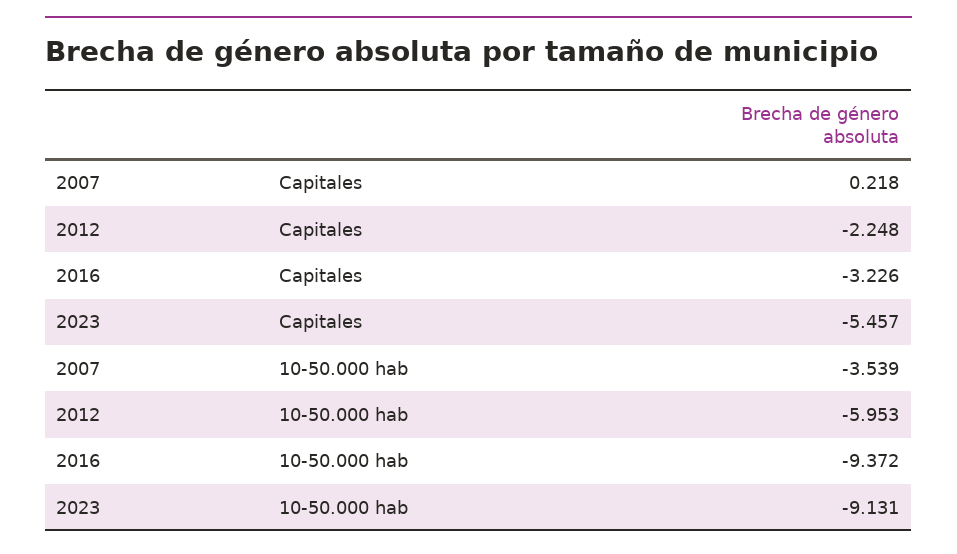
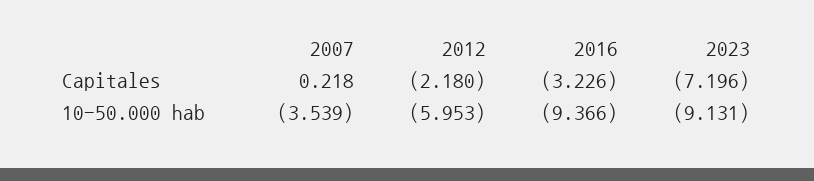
  {
    "2007": {
      "Capitales": 0.218,
      "10-50.000 hab": -3.539
    },
    "2012": {
-     "Capitales": -2.248,
+     "Capitales": -2.18,
      "10-50.000 hab": -5.953
    },
    "2016": {
      "Capitales": -3.226,
-     "10-50.000 hab": -9.372
+     "10-50.000 hab": -9.366
    },
    "2023": {
-     "Capitales": -5.457,
+     "Capitales": -7.196,
      "10-50.000 hab": -9.131
    }
  }

